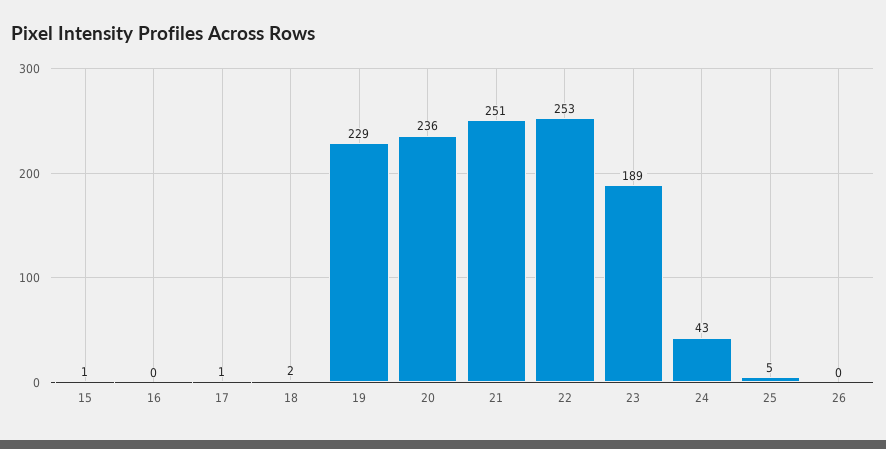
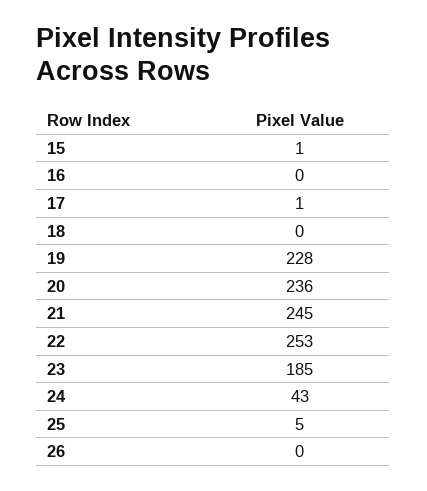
  {
    "15": 1,
    "16": 0,
    "17": 1,
-   "18": 2,
+   "18": 0,
-   "19": 229,
+   "19": 228,
    "20": 236,
-   "21": 251,
+   "21": 245,
    "22": 253,
-   "23": 189,
+   "23": 185,
    "24": 43,
    "25": 5,
    "26": 0
  }

